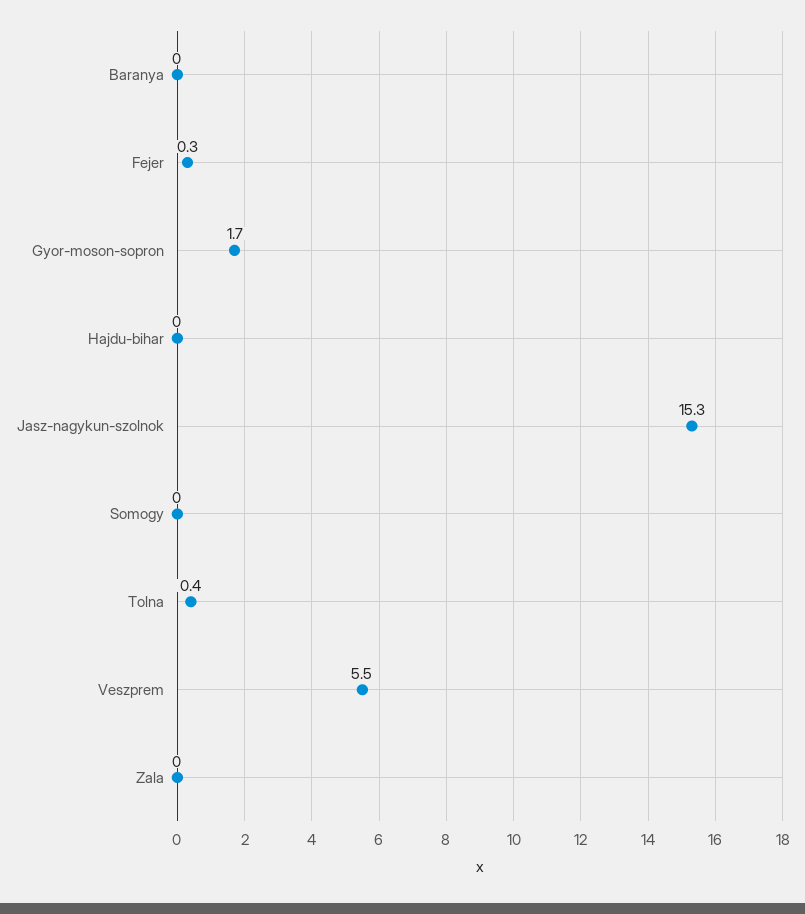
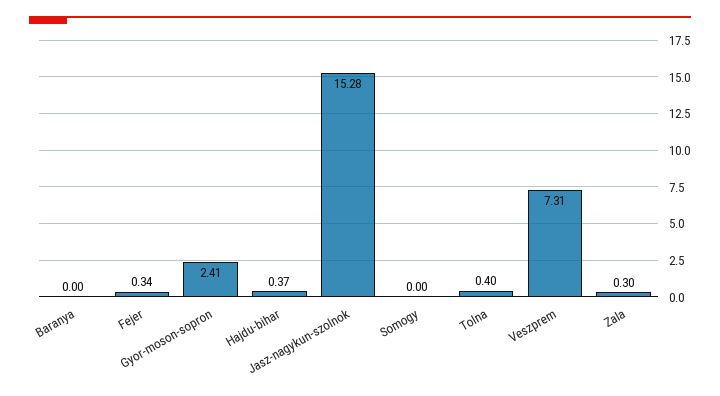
  {
    "Baranya": 0,
    "Fejer": 0.34,
-   "Gyor-moson-sopron": 1.7,
+   "Gyor-moson-sopron": 2.41,
-   "Hajdu-bihar": 0,
+   "Hajdu-bihar": 0.37,
    "Jasz-nagykun-szolnok": 15.28,
    "Somogy": 0,
    "Tolna": 0.4,
-   "Veszprem": 5.5,
+   "Veszprem": 7.31,
-   "Zala": 0
+   "Zala": 0.3
  }

